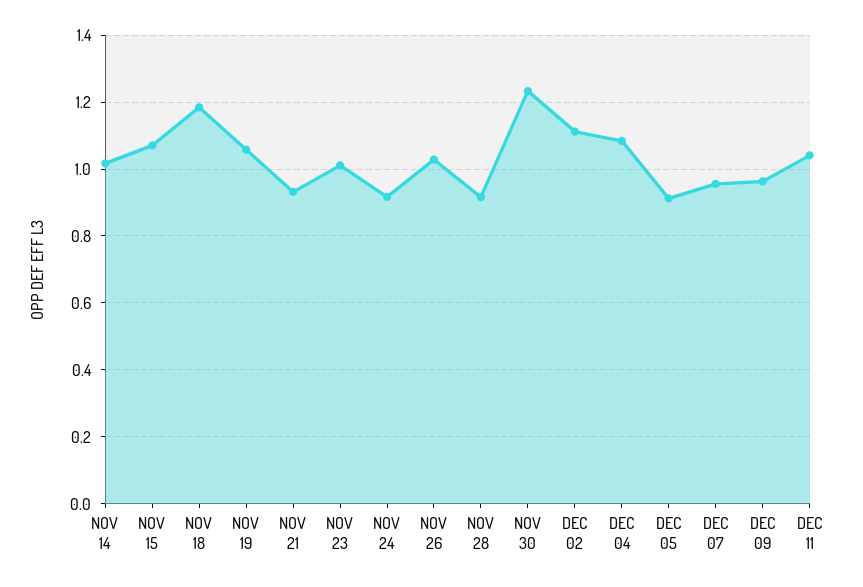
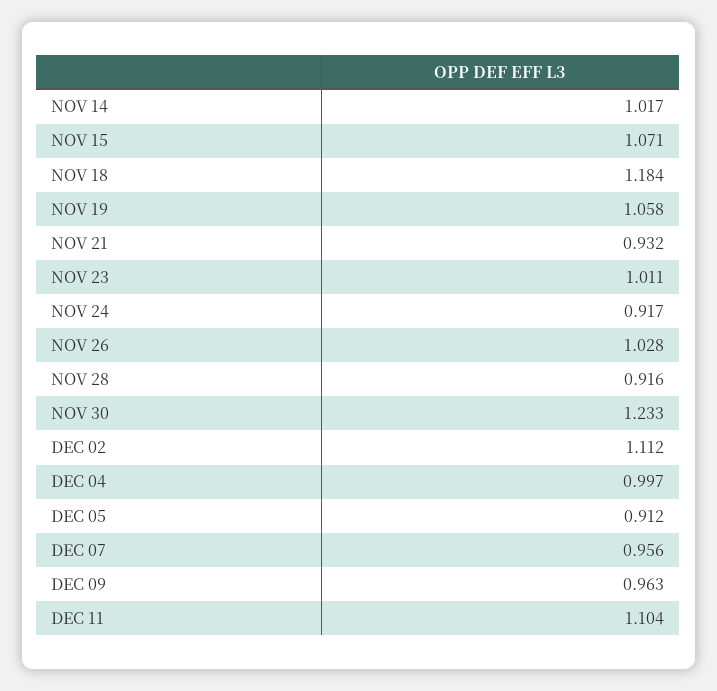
  {
    "NOV 14": 1.017,
    "NOV 15": 1.071,
    "NOV 18": 1.184,
    "NOV 19": 1.058,
    "NOV 21": 0.932,
    "NOV 23": 1.011,
    "NOV 24": 0.917,
    "NOV 26": 1.028,
    "NOV 28": 0.916,
    "NOV 30": 1.233,
    "DEC 02": 1.112,
-   "DEC 04": 1.08,
+   "DEC 04": 0.997,
    "DEC 05": 0.912,
    "DEC 07": 0.956,
    "DEC 09": 0.963,
-   "DEC 11": 1.04
+   "DEC 11": 1.104
  }

